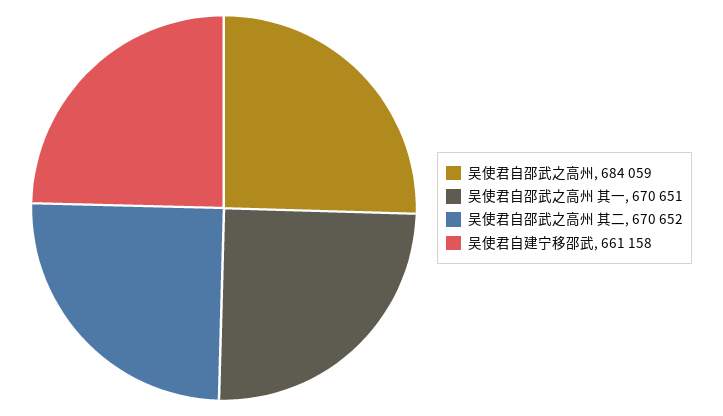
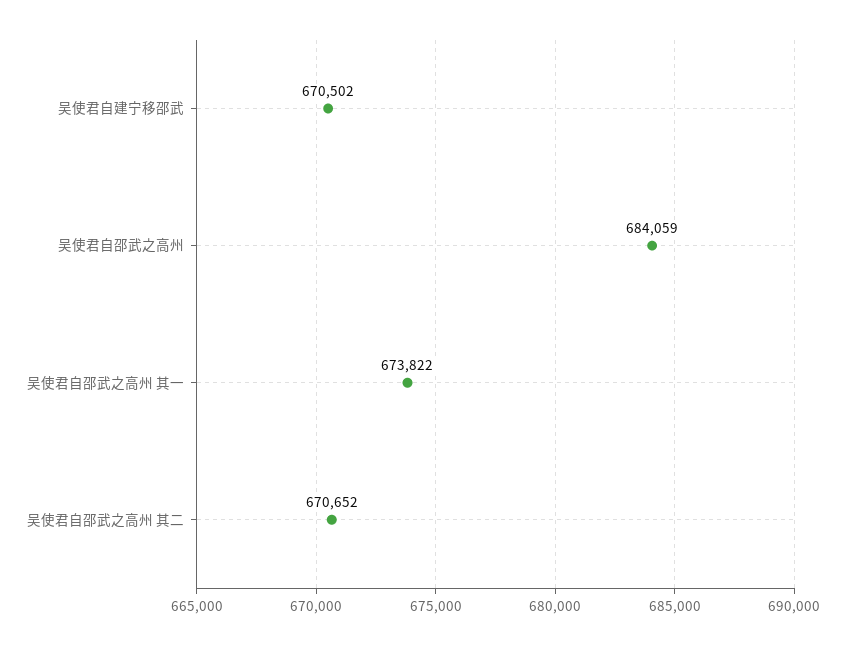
  {
    "吴使君自邵武之高州": 684059,
-   "吴使君自邵武之高州 其一": 670651,
+   "吴使君自邵武之高州 其一": 673822,
    "吴使君自邵武之高州 其二": 670652,
-   "吴使君自建宁移邵武": 661158
+   "吴使君自建宁移邵武": 670502
  }

